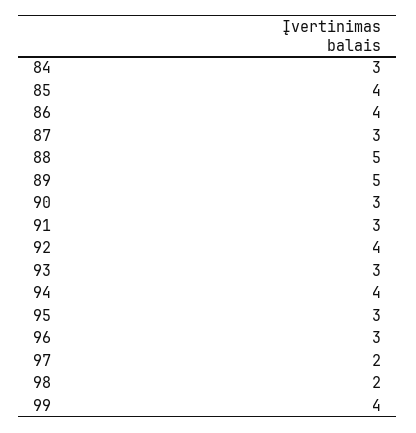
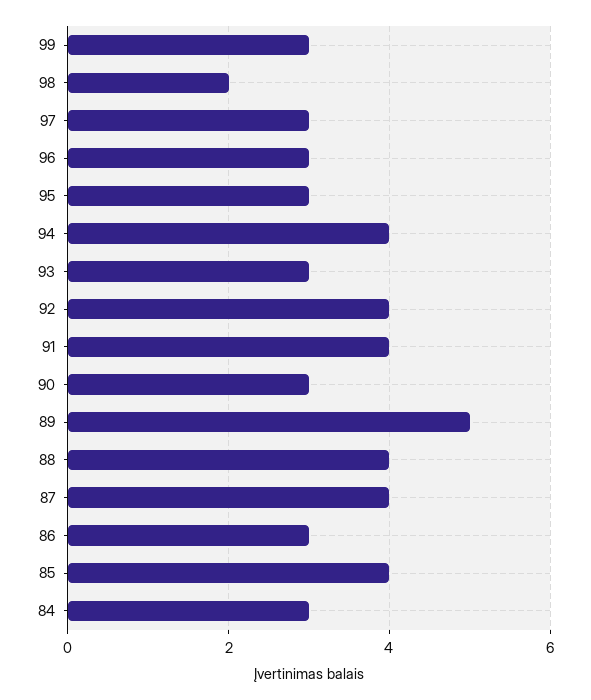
  {
    "84": 3,
    "85": 4,
-   "86": 4,
+   "86": 3,
-   "87": 3,
+   "87": 4,
-   "88": 5,
+   "88": 4,
    "89": 5,
    "90": 3,
-   "91": 3,
+   "91": 4,
    "92": 4,
    "93": 3,
    "94": 4,
    "95": 3,
    "96": 3,
-   "97": 2,
+   "97": 3,
    "98": 2,
-   "99": 4
+   "99": 3
  }

